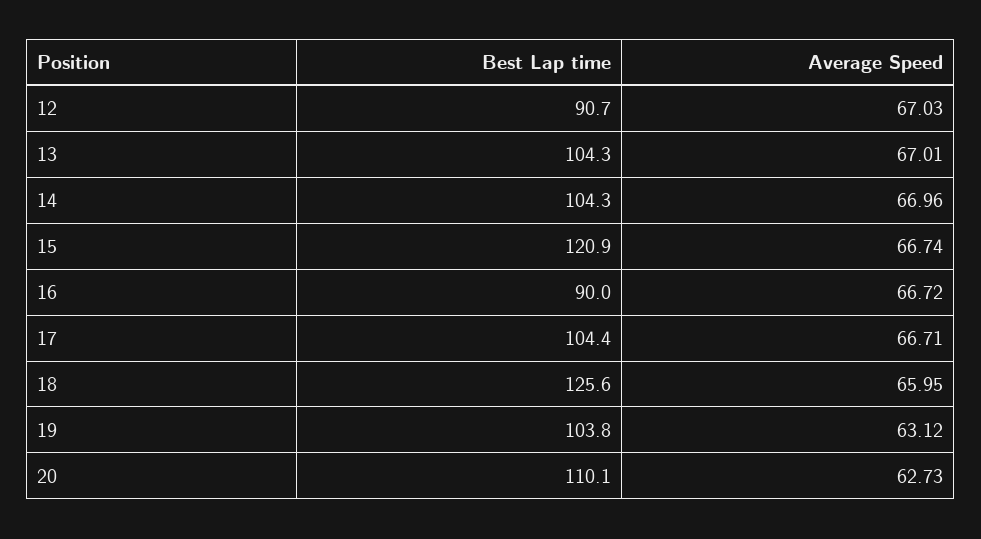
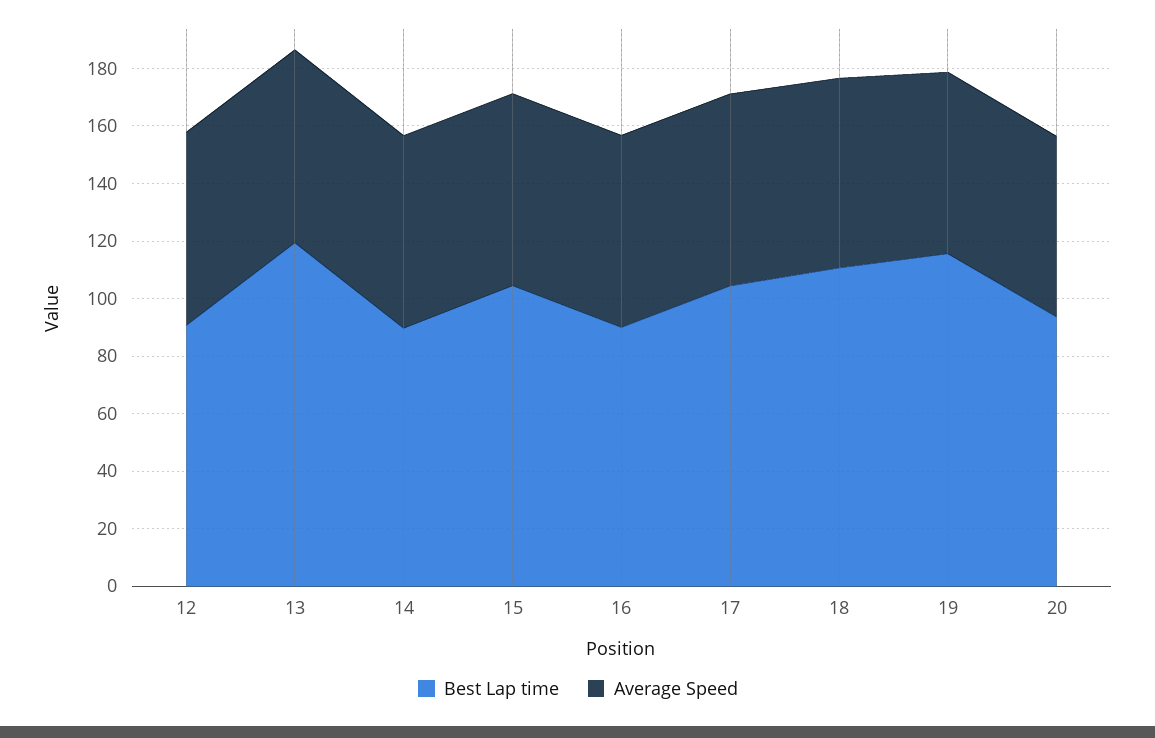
  {
    "Best Lap time": {
      "12": 90.7,
-     "13": 104.3,
+     "13": 120,
-     "14": 104.3,
+     "14": 90,
-     "15": 120.9,
+     "15": 105,
      "16": 90,
      "17": 104.4,
-     "18": 125.6,
+     "18": 110,
-     "19": 103.8,
+     "19": 115,
-     "20": 110.1
+     "20": 95
    },
    "Average Speed": {
      "12": 67.03,
      "13": 67.01,
      "14": 66.96,
      "15": 66.74,
      "16": 66.72,
      "17": 66.71,
      "18": 65.95,
      "19": 63.12,
      "20": 62.73
    }
  }

